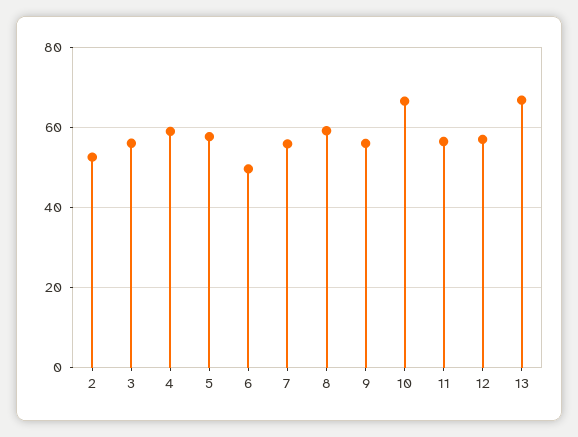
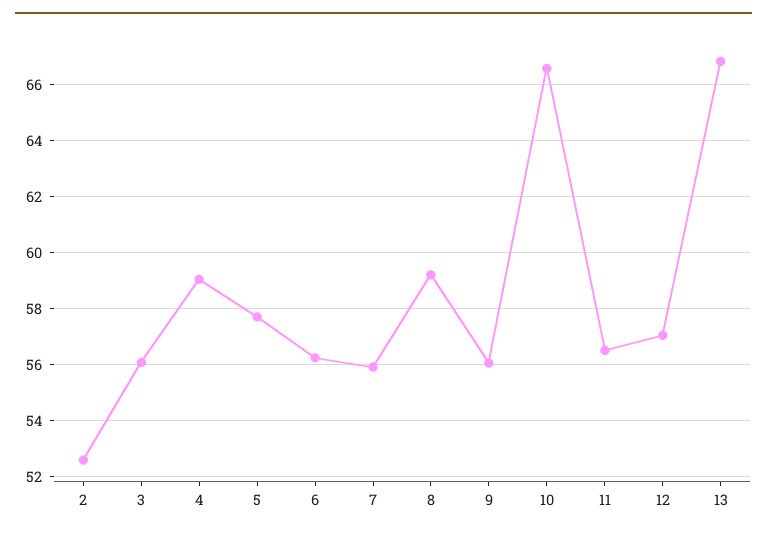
  {
    "2": 52.5,
    "3": 56,
    "4": 59,
    "5": 57.75,
-   "6": 50,
+   "6": 56.25,
    "7": 56,
    "8": 59.25,
    "9": 56,
    "10": 66.5,
    "11": 56.5,
    "12": 57,
    "13": 66.75
  }

